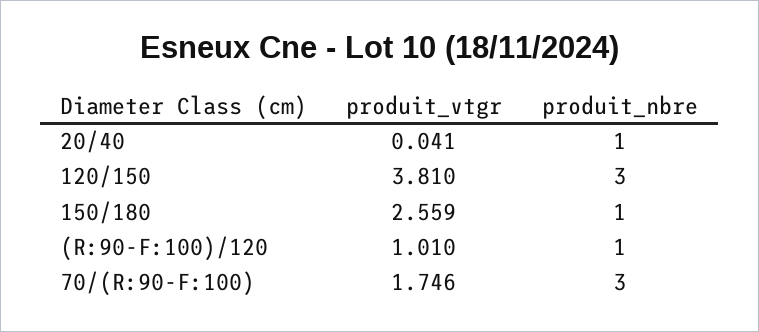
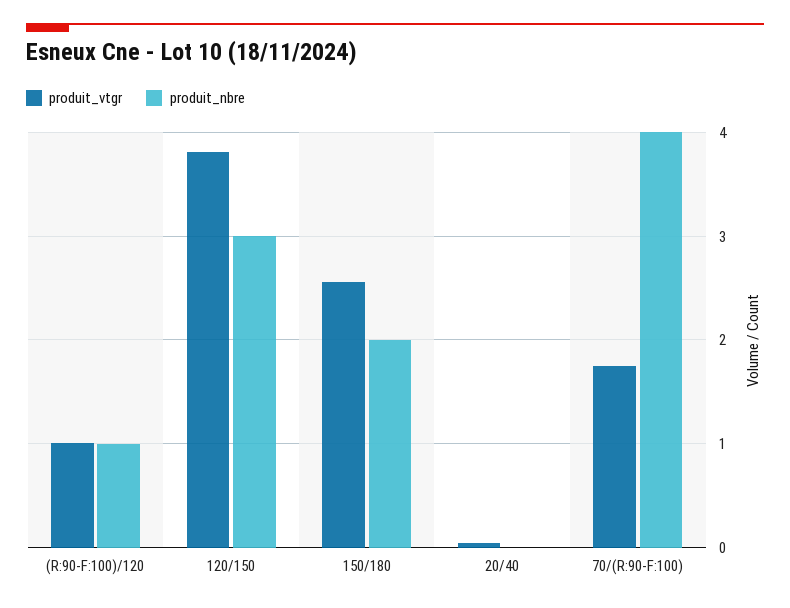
  {
    "produit_vtgr": {
      "20/40": 0.041,
      "120/150": 3.81,
      "150/180": 2.559,
      "(R:90-F:100)/120": 1.01,
      "70/(R:90-F:100)": 1.746
    },
    "produit_nbre": {
-     "20/40": 1,
+     "20/40": 0,
      "120/150": 3,
-     "150/180": 1,
+     "150/180": 2,
      "(R:90-F:100)/120": 1,
-     "70/(R:90-F:100)": 3
+     "70/(R:90-F:100)": 4
    }
  }

